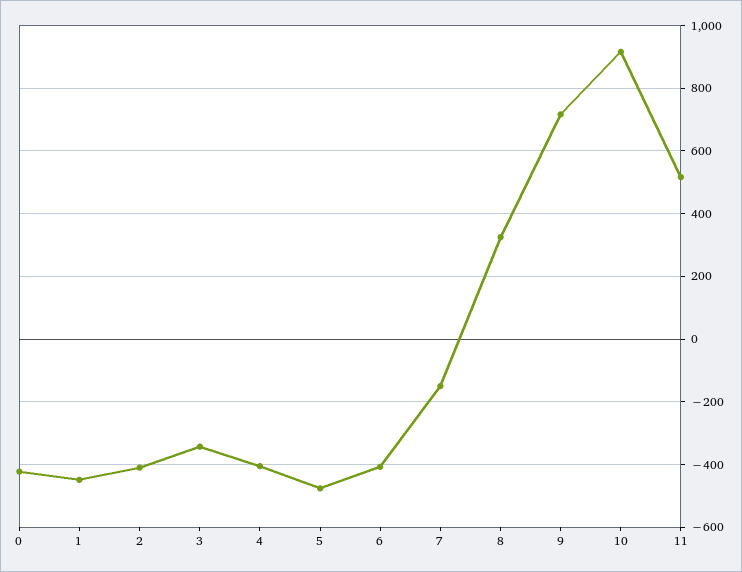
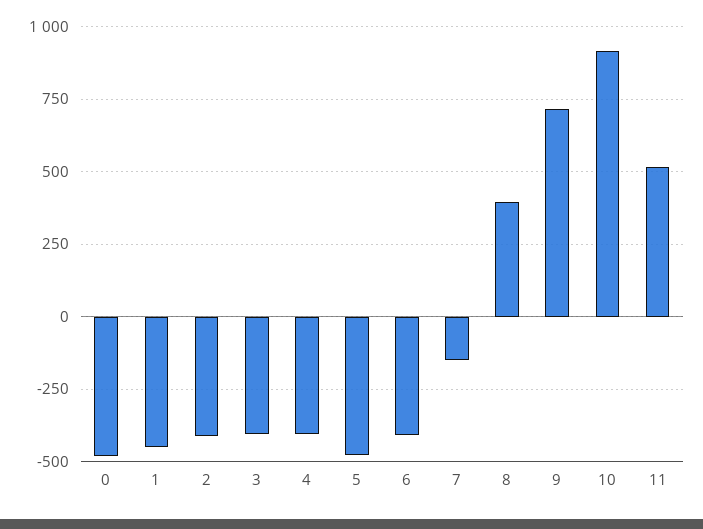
  {
-   "0": -420,
+   "0": -475,
    "1": -440,
    "2": -420,
-   "3": -340,
+   "3": -400,
    "4": -400,
    "5": -480,
    "6": -400,
    "7": -160,
-   "8": 320,
+   "8": 400,
    "9": 720,
    "10": 920,
    "11": 520
  }

